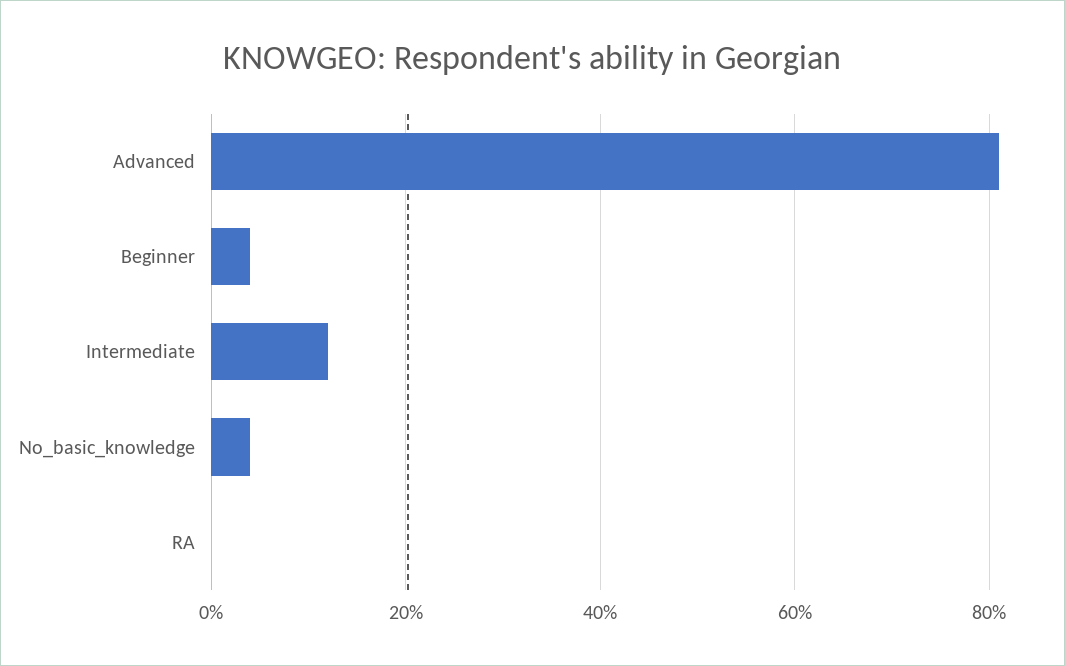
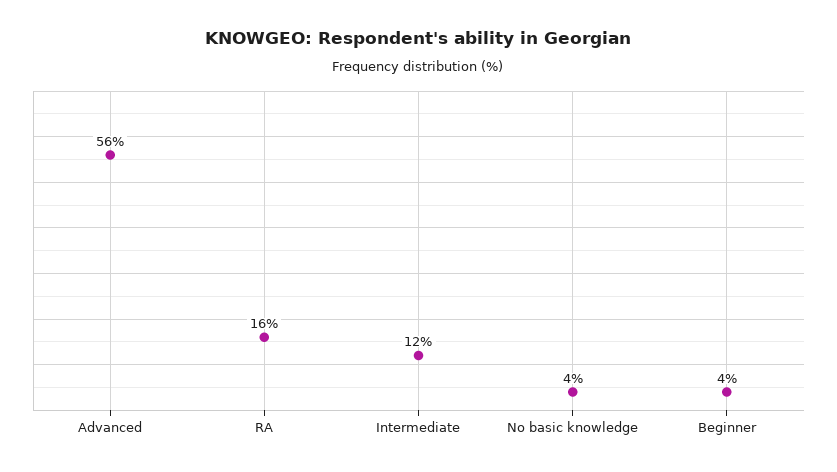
  {
-   "Advanced": 80,
+   "Advanced": 56,
    "Beginner": 4,
    "Intermediate": 12,
    "No_basic_knowledge": 4,
-   "RA": 0
+   "RA": 16
  }

